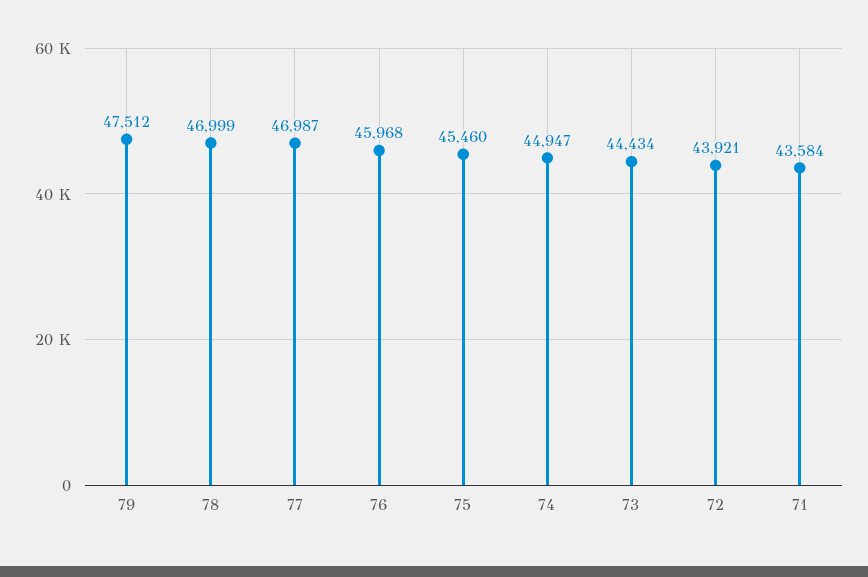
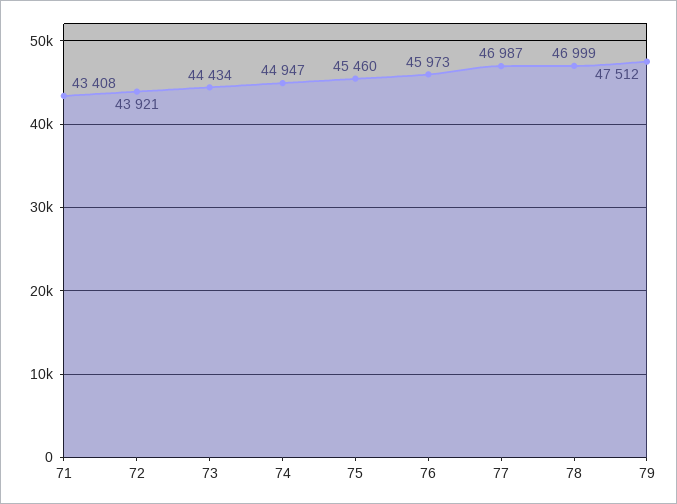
  {
    "79": 47512,
    "78": 46999,
    "77": 46987,
-   "76": 45968,
+   "76": 45973,
    "75": 45460,
    "74": 44947,
    "73": 44434,
    "72": 43921,
-   "71": 43584
+   "71": 43408
  }

